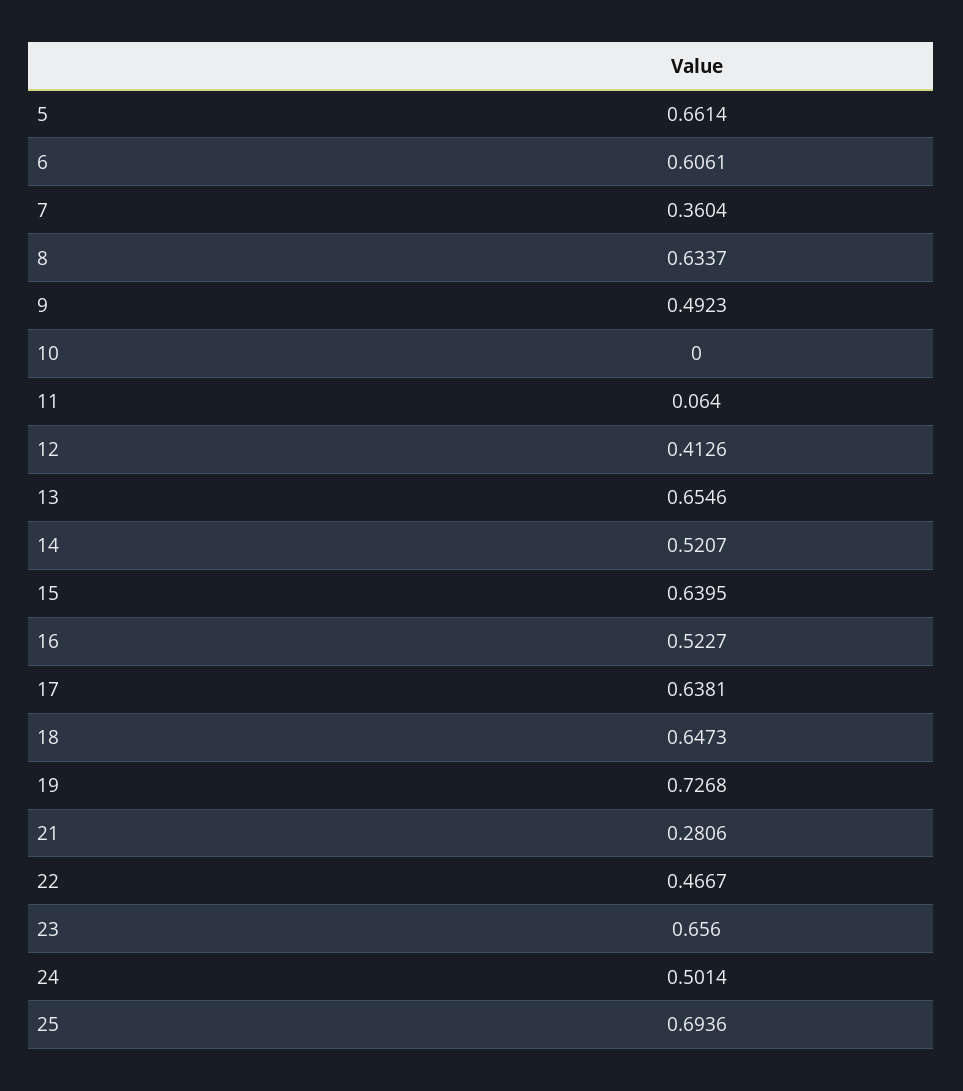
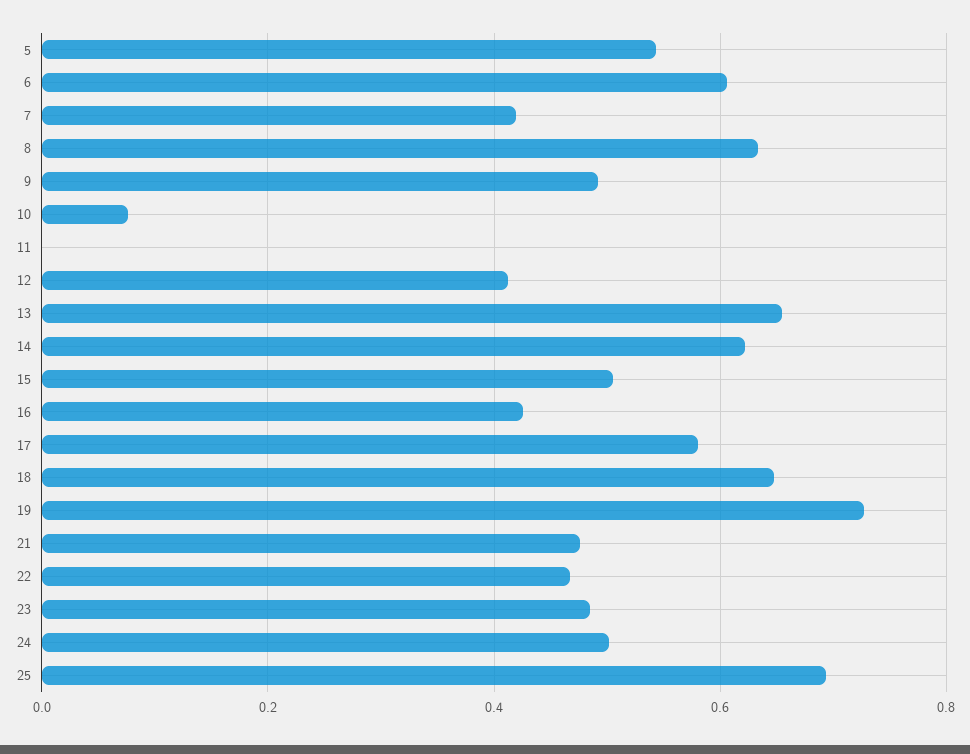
  {
-   "5": 0.6614,
+   "5": 0.54,
    "6": 0.6061,
-   "7": 0.3604,
+   "7": 0.42,
    "8": 0.6337,
    "9": 0.4923,
-   "10": 0,
+   "10": 0.08,
-   "11": 0.064,
+   "11": 0,
    "12": 0.4126,
    "13": 0.6546,
-   "14": 0.5207,
+   "14": 0.62,
-   "15": 0.6395,
+   "15": 0.5,
-   "16": 0.5227,
+   "16": 0.42,
-   "17": 0.6381,
+   "17": 0.58,
    "18": 0.6473,
    "19": 0.7268,
-   "21": 0.2806,
+   "21": 0.48,
    "22": 0.4667,
-   "23": 0.656,
+   "23": 0.48,
    "24": 0.5014,
    "25": 0.6936
  }

